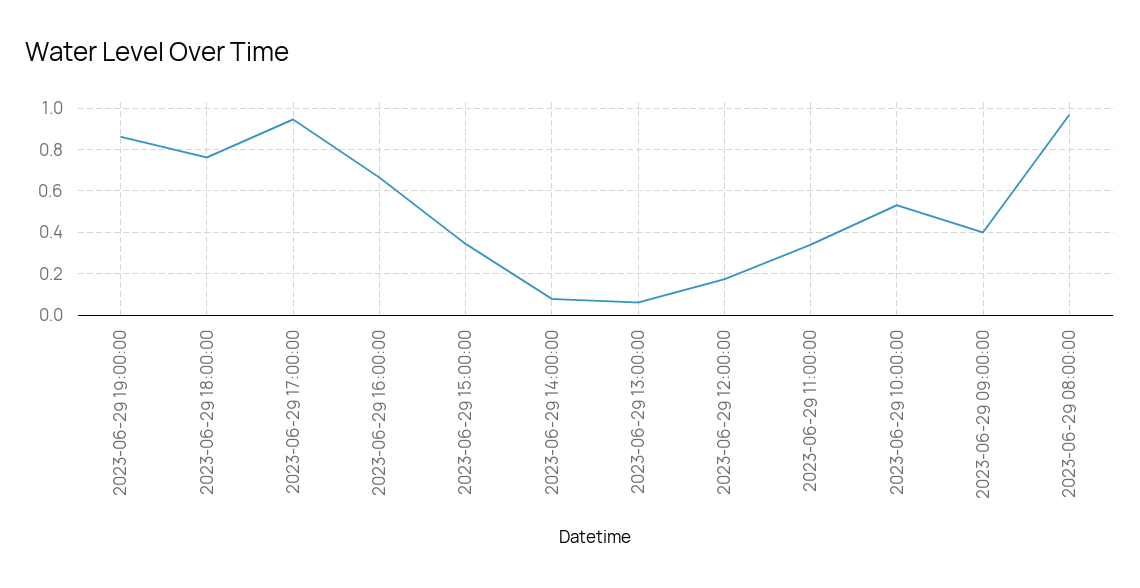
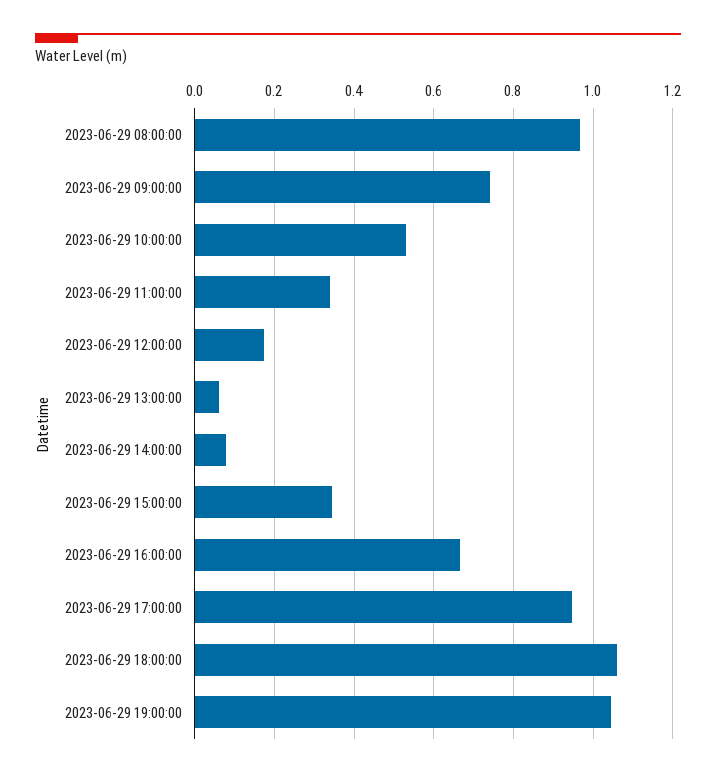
  {
-   "2023-06-29 19:00:00": 0.85,
+   "2023-06-29 19:00:00": 1.04,
-   "2023-06-29 18:00:00": 0.75,
+   "2023-06-29 18:00:00": 1.06,
    "2023-06-29 17:00:00": 0.94,
    "2023-06-29 16:00:00": 0.66,
    "2023-06-29 15:00:00": 0.34,
    "2023-06-29 14:00:00": 0.08,
    "2023-06-29 13:00:00": 0.06,
    "2023-06-29 12:00:00": 0.18,
    "2023-06-29 11:00:00": 0.34,
    "2023-06-29 10:00:00": 0.54,
-   "2023-06-29 09:00:00": 0.4,
+   "2023-06-29 09:00:00": 0.74,
    "2023-06-29 08:00:00": 0.96
  }

